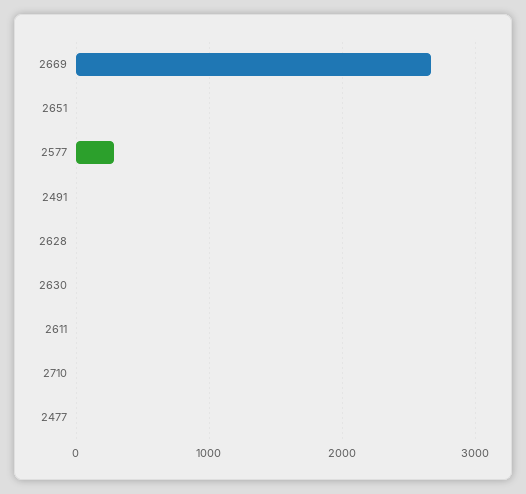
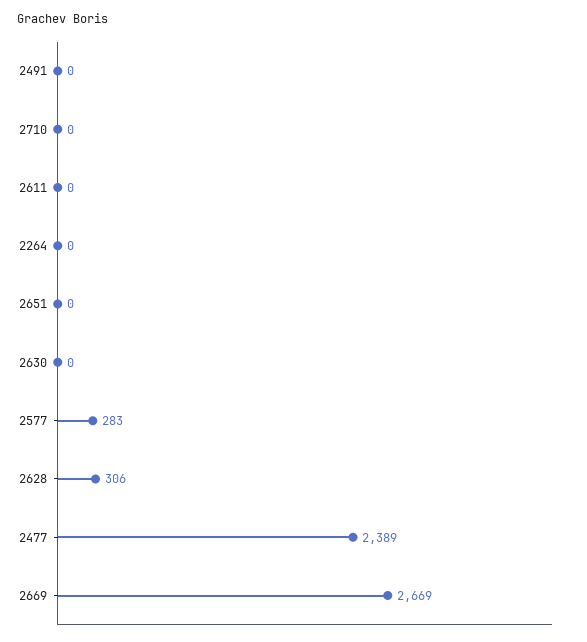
  {
    "2669": 2669,
    "2651": 0,
    "2577": 283,
    "2491": 0,
-   "2628": 0,
+   "2628": 306,
    "2630": 0,
    "2611": 0,
    "2710": 0,
-   "2477": 0
+   "2477": 2389,
+   "2264": 0
  }

